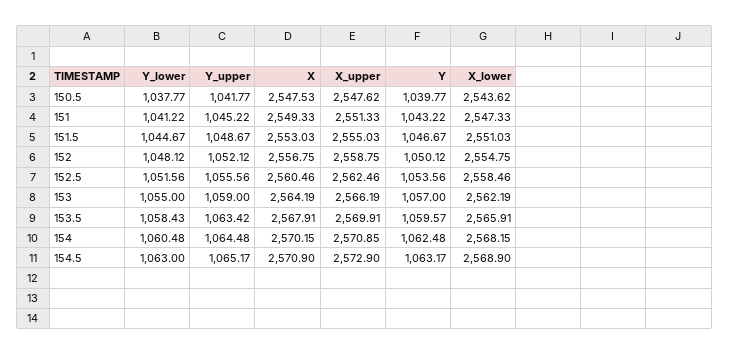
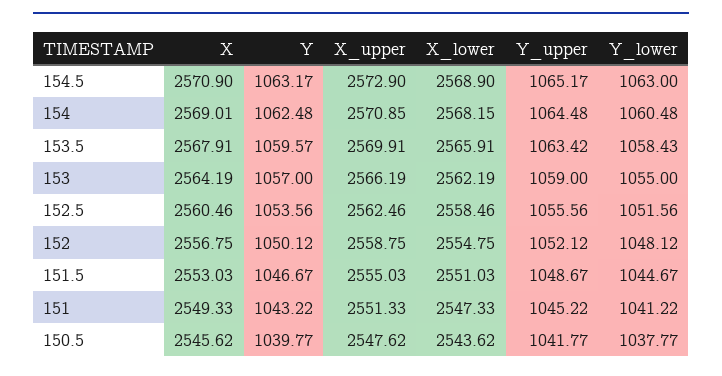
  {
    "Y_lower": {
      "150.5": 1037.77,
      "151": 1041.22,
      "151.5": 1044.67,
      "152": 1048.12,
      "152.5": 1051.56,
      "153": 1055,
      "153.5": 1058.43,
      "154": 1060.48,
      "154.5": 1063
    },
    "Y_upper": {
      "150.5": 1041.77,
      "151": 1045.22,
      "151.5": 1048.67,
      "152": 1052.12,
      "152.5": 1055.56,
      "153": 1059,
      "153.5": 1063.42,
      "154": 1064.48,
      "154.5": 1065.17
    },
    "X": {
-     "150.5": 2547.53,
+     "150.5": 2545.62,
      "151": 2549.33,
      "151.5": 2553.03,
      "152": 2556.75,
      "152.5": 2560.46,
      "153": 2564.19,
      "153.5": 2567.91,
-     "154": 2570.15,
+     "154": 2569.01,
      "154.5": 2570.9
    },
    "X_upper": {
      "150.5": 2547.62,
      "151": 2551.33,
      "151.5": 2555.03,
      "152": 2558.75,
      "152.5": 2562.46,
      "153": 2566.19,
      "153.5": 2569.91,
      "154": 2570.85,
      "154.5": 2572.9
    },
    "Y": {
      "150.5": 1039.77,
      "151": 1043.22,
      "151.5": 1046.67,
      "152": 1050.12,
      "152.5": 1053.56,
      "153": 1057,
      "153.5": 1059.57,
      "154": 1062.48,
      "154.5": 1063.17
    },
    "X_lower": {
      "150.5": 2543.62,
      "151": 2547.33,
      "151.5": 2551.03,
      "152": 2554.75,
      "152.5": 2558.46,
      "153": 2562.19,
      "153.5": 2565.91,
      "154": 2568.15,
      "154.5": 2568.9
    }
  }

